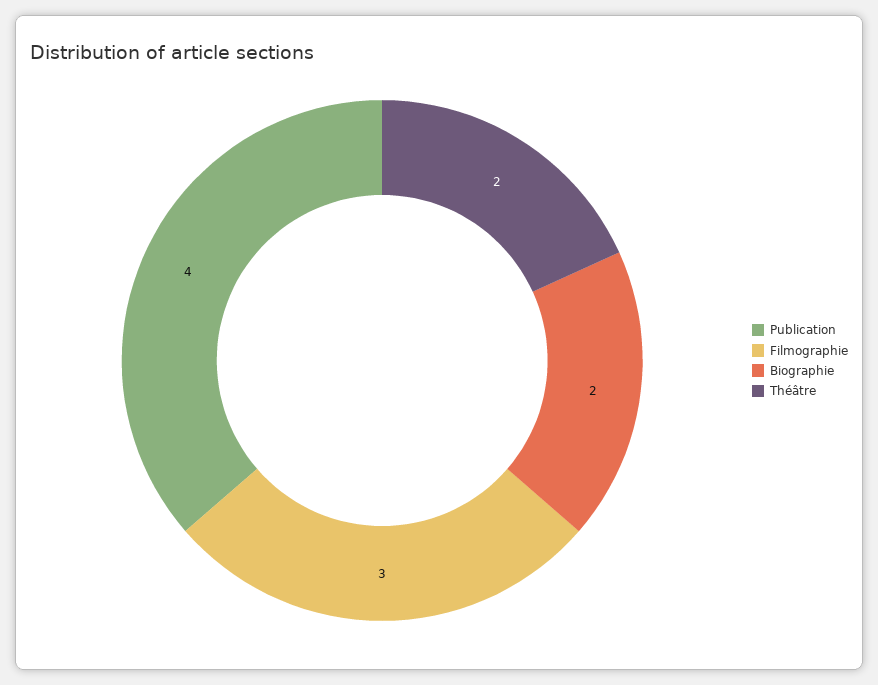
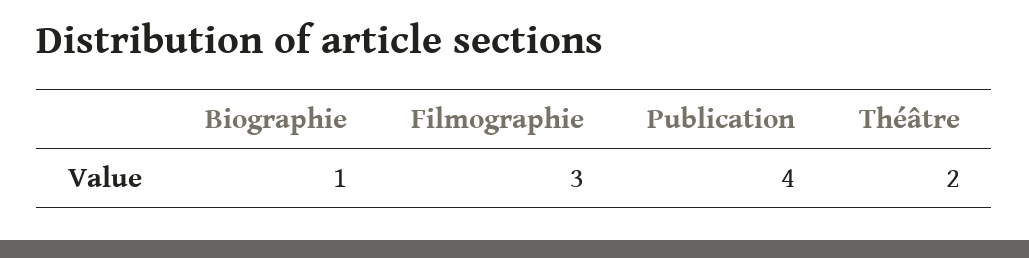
  {
    "Publication": 4,
    "Filmographie": 3,
-   "Biographie": 2,
+   "Biographie": 1,
    "Théâtre": 2
  }

